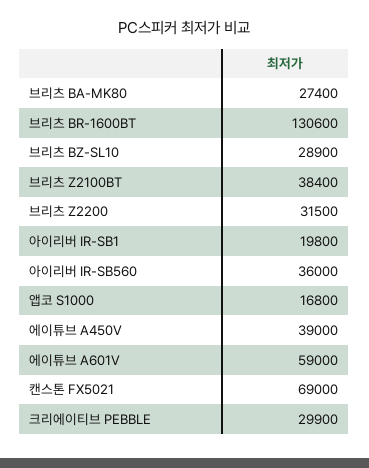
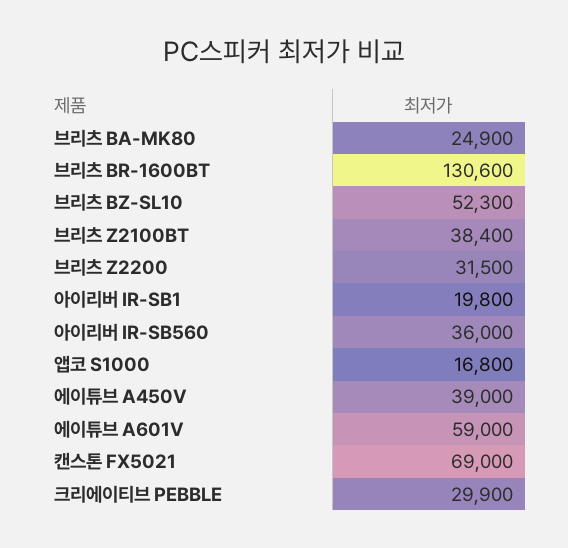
  {
-   "브리츠 BA-MK80": 27400,
+   "브리츠 BA-MK80": 24900,
    "브리츠 BR-1600BT": 130600,
-   "브리츠 BZ-SL10": 28900,
+   "브리츠 BZ-SL10": 52300,
    "브리츠 Z2100BT": 38400,
    "브리츠 Z2200": 31500,
    "아이리버 IR-SB1": 19800,
    "아이리버 IR-SB560": 36000,
    "앱코 S1000": 16800,
    "에이튜브 A450V": 39000,
    "에이튜브 A601V": 59000,
    "캔스톤 FX5021": 69000,
    "크리에이티브 PEBBLE": 29900
  }

